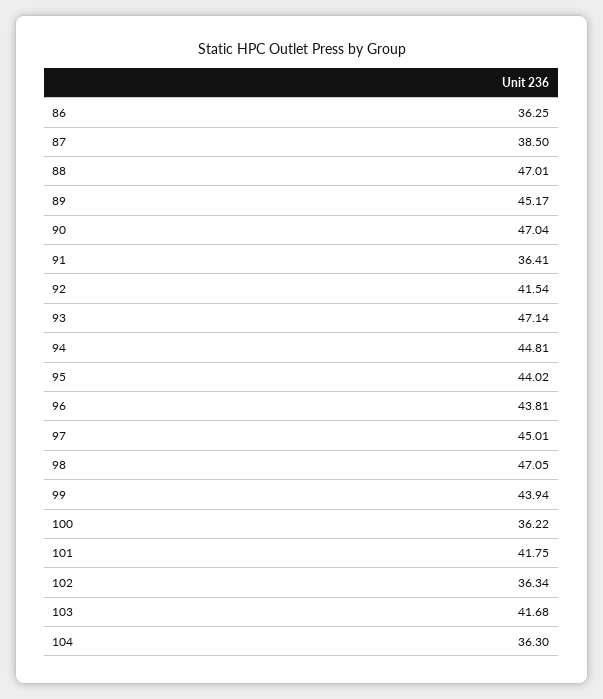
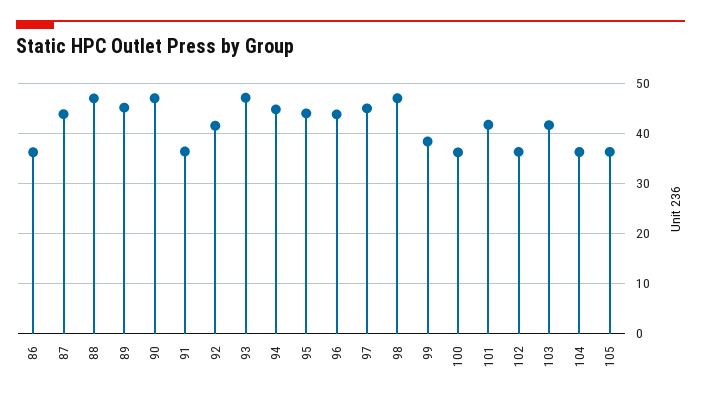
  {
    "86": 36.25,
-   "87": 38.5,
+   "87": 44,
    "88": 47.01,
    "89": 45.17,
    "90": 47.04,
    "91": 36.41,
    "92": 41.54,
    "93": 47.14,
    "94": 44.81,
    "95": 44.02,
    "96": 43.81,
    "97": 45.01,
    "98": 47.05,
-   "99": 43.94,
+   "99": 38,
    "100": 36.22,
    "101": 41.75,
    "102": 36.34,
    "103": 41.68,
-   "104": 36.3
+   "104": 36.3,
+   "105": 36
  }

